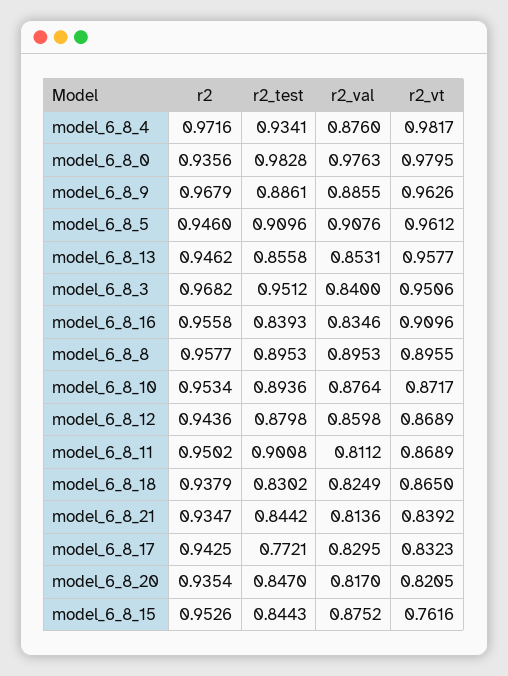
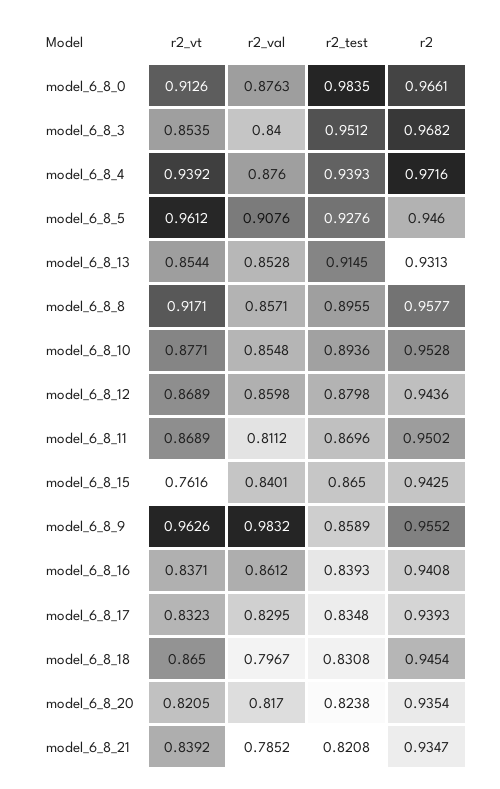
  {
    "r2": {
      "model_6_8_4": 0.9716,
-     "model_6_8_0": 0.9356,
+     "model_6_8_0": 0.9661,
-     "model_6_8_9": 0.9679,
+     "model_6_8_9": 0.9552,
      "model_6_8_5": 0.946,
-     "model_6_8_13": 0.9462,
+     "model_6_8_13": 0.9313,
      "model_6_8_3": 0.9682,
-     "model_6_8_16": 0.9558,
+     "model_6_8_16": 0.9408,
      "model_6_8_8": 0.9577,
-     "model_6_8_10": 0.9534,
+     "model_6_8_10": 0.9528,
      "model_6_8_12": 0.9436,
      "model_6_8_11": 0.9502,
-     "model_6_8_18": 0.9379,
+     "model_6_8_18": 0.9454,
      "model_6_8_21": 0.9347,
-     "model_6_8_17": 0.9425,
+     "model_6_8_17": 0.9393,
      "model_6_8_20": 0.9354,
-     "model_6_8_15": 0.9526
+     "model_6_8_15": 0.9425
    },
    "r2_test": {
-     "model_6_8_4": 0.9341,
+     "model_6_8_4": 0.9393,
-     "model_6_8_0": 0.9828,
+     "model_6_8_0": 0.9835,
-     "model_6_8_9": 0.8861,
+     "model_6_8_9": 0.8589,
-     "model_6_8_5": 0.9096,
+     "model_6_8_5": 0.9276,
-     "model_6_8_13": 0.8558,
+     "model_6_8_13": 0.9145,
      "model_6_8_3": 0.9512,
      "model_6_8_16": 0.8393,
-     "model_6_8_8": 0.8953,
+     "model_6_8_8": 0.8955,
      "model_6_8_10": 0.8936,
      "model_6_8_12": 0.8798,
-     "model_6_8_11": 0.9008,
+     "model_6_8_11": 0.8696,
-     "model_6_8_18": 0.8302,
+     "model_6_8_18": 0.8308,
-     "model_6_8_21": 0.8442,
+     "model_6_8_21": 0.8208,
-     "model_6_8_17": 0.7721,
+     "model_6_8_17": 0.8348,
-     "model_6_8_20": 0.847,
+     "model_6_8_20": 0.8238,
-     "model_6_8_15": 0.8443
+     "model_6_8_15": 0.865
    },
    "r2_val": {
      "model_6_8_4": 0.876,
-     "model_6_8_0": 0.9763,
+     "model_6_8_0": 0.8763,
-     "model_6_8_9": 0.8855,
+     "model_6_8_9": 0.9832,
      "model_6_8_5": 0.9076,
-     "model_6_8_13": 0.8531,
+     "model_6_8_13": 0.8528,
      "model_6_8_3": 0.84,
-     "model_6_8_16": 0.8346,
+     "model_6_8_16": 0.8612,
-     "model_6_8_8": 0.8953,
+     "model_6_8_8": 0.8571,
-     "model_6_8_10": 0.8764,
+     "model_6_8_10": 0.8548,
      "model_6_8_12": 0.8598,
      "model_6_8_11": 0.8112,
-     "model_6_8_18": 0.8249,
+     "model_6_8_18": 0.7967,
-     "model_6_8_21": 0.8136,
+     "model_6_8_21": 0.7852,
      "model_6_8_17": 0.8295,
      "model_6_8_20": 0.817,
-     "model_6_8_15": 0.8752
+     "model_6_8_15": 0.8401
    },
    "r2_vt": {
-     "model_6_8_4": 0.9817,
+     "model_6_8_4": 0.9392,
-     "model_6_8_0": 0.9795,
+     "model_6_8_0": 0.9126,
      "model_6_8_9": 0.9626,
      "model_6_8_5": 0.9612,
-     "model_6_8_13": 0.9577,
+     "model_6_8_13": 0.8544,
-     "model_6_8_3": 0.9506,
+     "model_6_8_3": 0.8535,
-     "model_6_8_16": 0.9096,
+     "model_6_8_16": 0.8371,
-     "model_6_8_8": 0.8955,
+     "model_6_8_8": 0.9171,
-     "model_6_8_10": 0.8717,
+     "model_6_8_10": 0.8771,
      "model_6_8_12": 0.8689,
      "model_6_8_11": 0.8689,
      "model_6_8_18": 0.865,
      "model_6_8_21": 0.8392,
      "model_6_8_17": 0.8323,
      "model_6_8_20": 0.8205,
      "model_6_8_15": 0.7616
    }
  }

